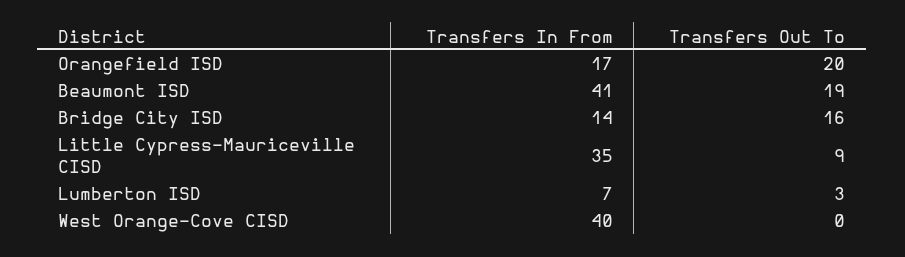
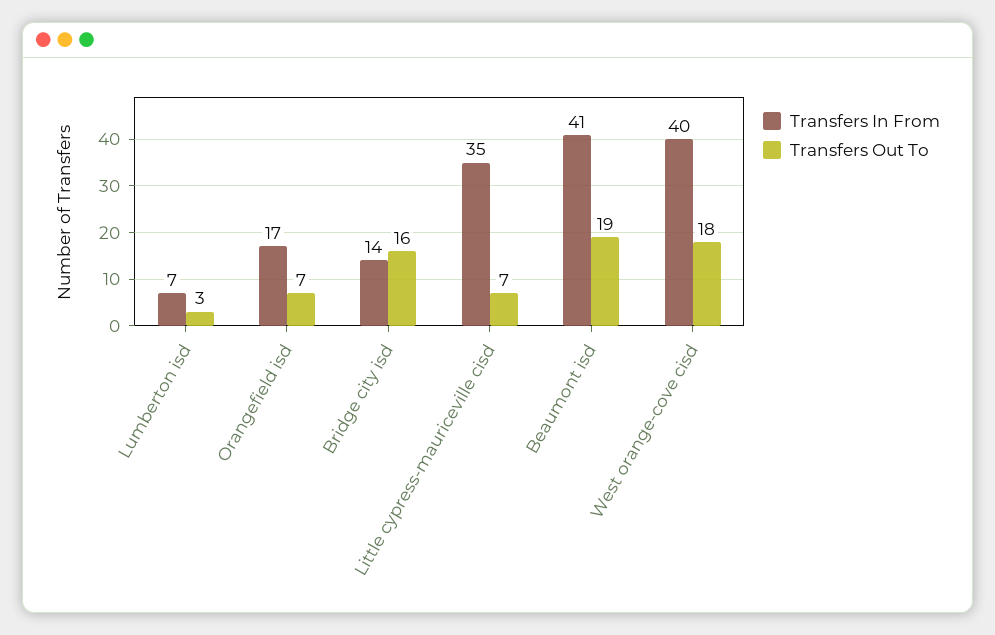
  {
    "Transfers In From": {
      "Orangefield ISD": 17,
      "Beaumont ISD": 41,
      "Bridge City ISD": 14,
      "Little Cypress-Mauriceville CISD": 35,
      "Lumberton ISD": 7,
      "West Orange-Cove CISD": 40
    },
    "Transfers Out To": {
-     "Orangefield ISD": 20,
+     "Orangefield ISD": 7,
      "Beaumont ISD": 19,
      "Bridge City ISD": 16,
-     "Little Cypress-Mauriceville CISD": 9,
+     "Little Cypress-Mauriceville CISD": 7,
      "Lumberton ISD": 3,
-     "West Orange-Cove CISD": 0
+     "West Orange-Cove CISD": 18
    }
  }

